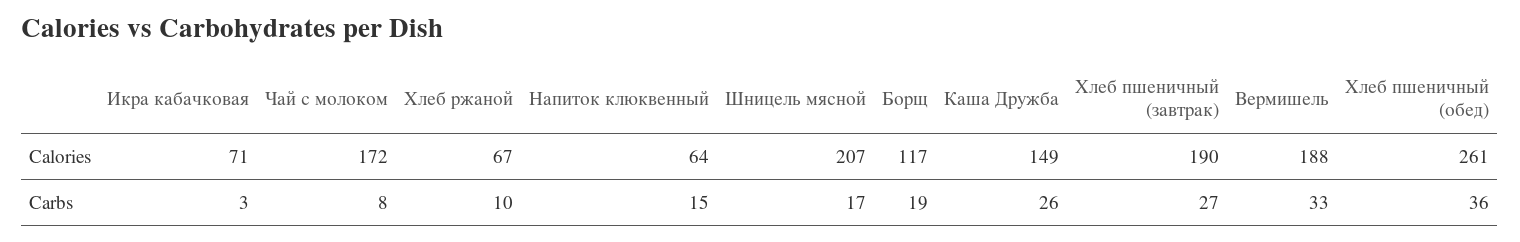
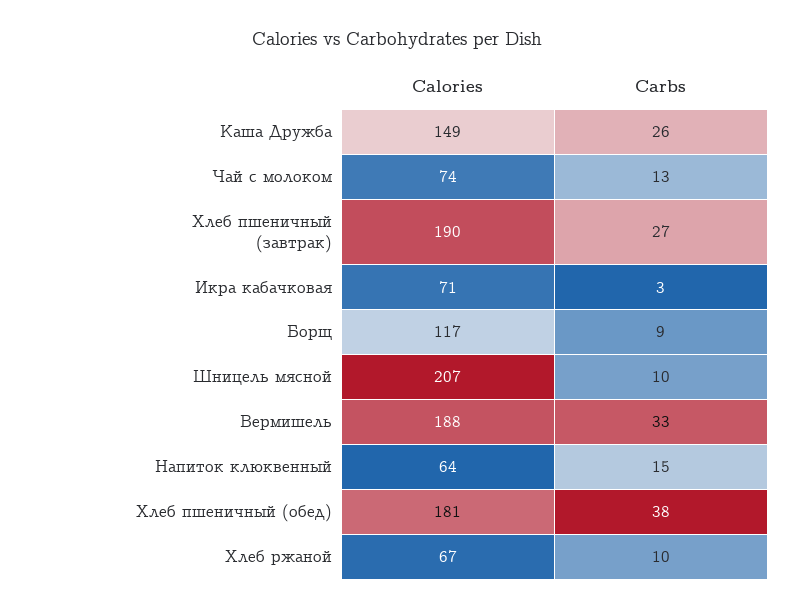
  {
    "Икра кабачковая": {
      "Calories": 71,
      "Carbs": 3
    },
    "Чай с молоком": {
-     "Calories": 172,
+     "Calories": 74,
-     "Carbs": 8
+     "Carbs": 13
    },
    "Хлеб ржаной": {
      "Calories": 67,
      "Carbs": 10
    },
    "Напиток клюквенный": {
      "Calories": 64,
      "Carbs": 15
    },
    "Шницель мясной": {
      "Calories": 207,
-     "Carbs": 17
+     "Carbs": 10
    },
    "Борщ": {
      "Calories": 117,
-     "Carbs": 19
+     "Carbs": 9
    },
    "Каша Дружба": {
      "Calories": 149,
      "Carbs": 26
    },
    "Хлеб пшеничный (завтрак)": {
      "Calories": 190,
      "Carbs": 27
    },
    "Вермишель": {
      "Calories": 188,
      "Carbs": 33
    },
    "Хлеб пшеничный (обед)": {
-     "Calories": 261,
+     "Calories": 181,
-     "Carbs": 36
+     "Carbs": 38
    }
  }

